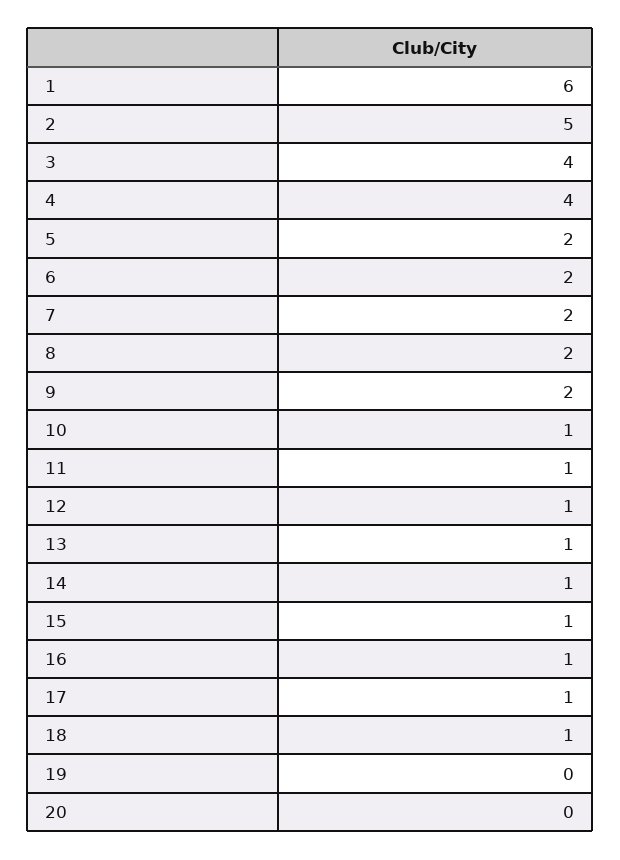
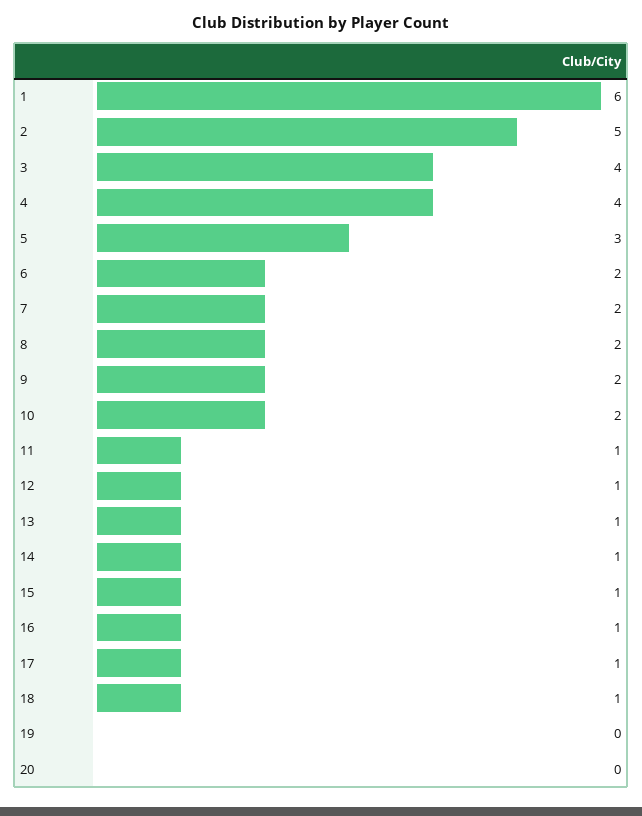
  {
    "1": 6,
    "2": 5,
    "3": 4,
    "4": 4,
-   "5": 2,
+   "5": 3,
    "6": 2,
    "7": 2,
    "8": 2,
    "9": 2,
-   "10": 1,
+   "10": 2,
    "11": 1,
    "12": 1,
    "13": 1,
    "14": 1,
    "15": 1,
    "16": 1,
    "17": 1,
    "18": 1,
    "19": 0,
    "20": 0
  }

